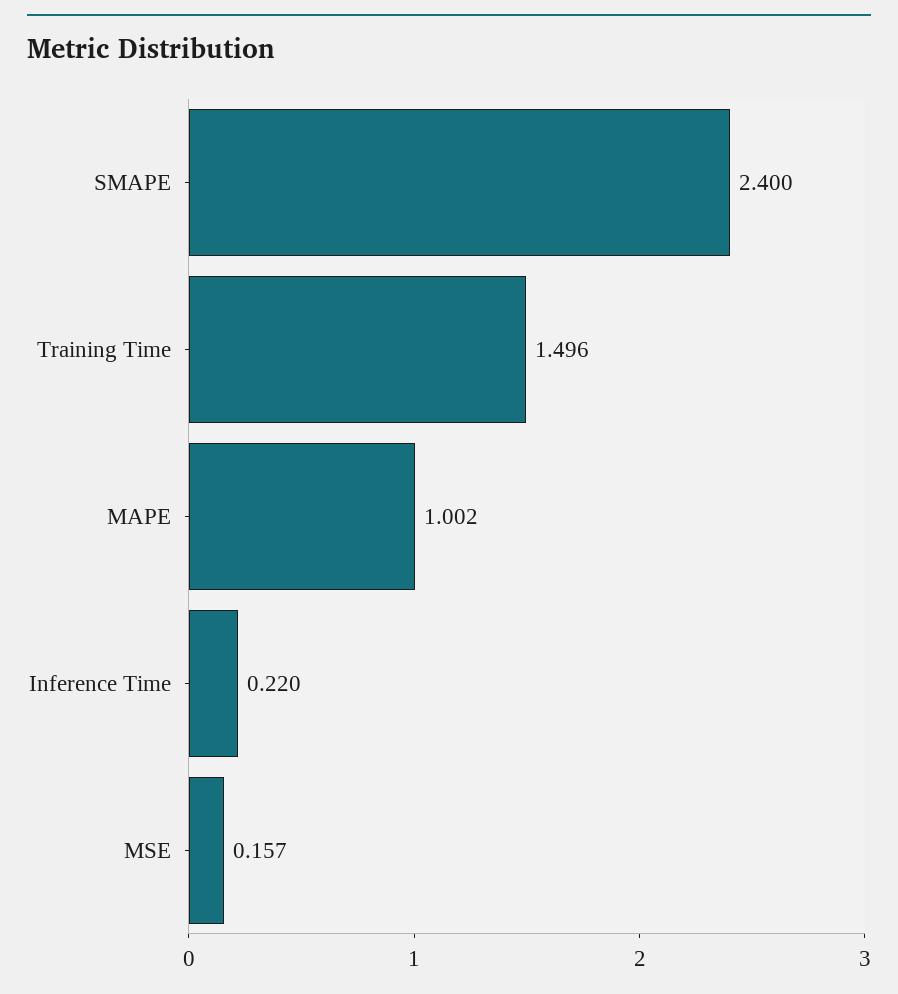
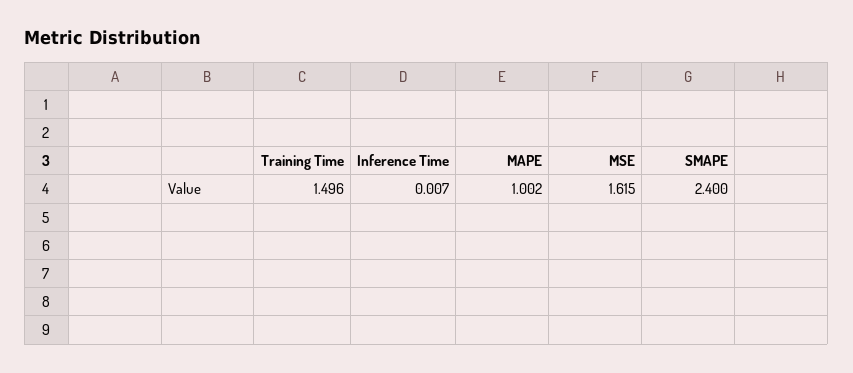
  {
    "SMAPE": 2.4,
    "Training Time": 1.496,
    "MAPE": 1.002,
-   "Inference Time": 0.22,
+   "Inference Time": 0.007,
-   "MSE": 0.157
+   "MSE": 1.615
  }

